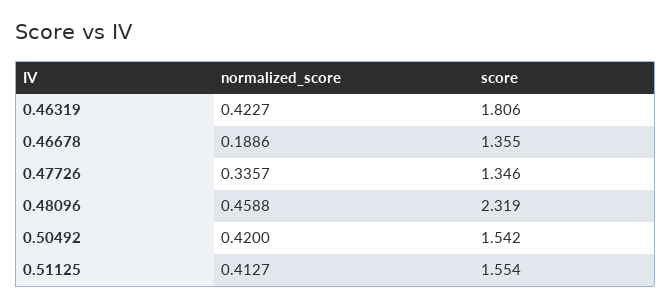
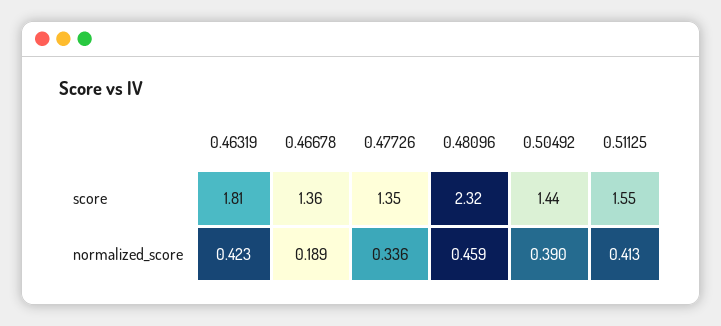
  {
    "normalized_score": {
      "0.46319": 0.4227,
      "0.46678": 0.1886,
      "0.47726": 0.3357,
      "0.48096": 0.4588,
-     "0.50492": 0.42,
+     "0.50492": 0.39,
      "0.51125": 0.4127
    },
    "score": {
      "0.46319": 1.806,
      "0.46678": 1.355,
      "0.47726": 1.346,
      "0.48096": 2.319,
-     "0.50492": 1.542,
+     "0.50492": 1.44,
      "0.51125": 1.554
    }
  }

